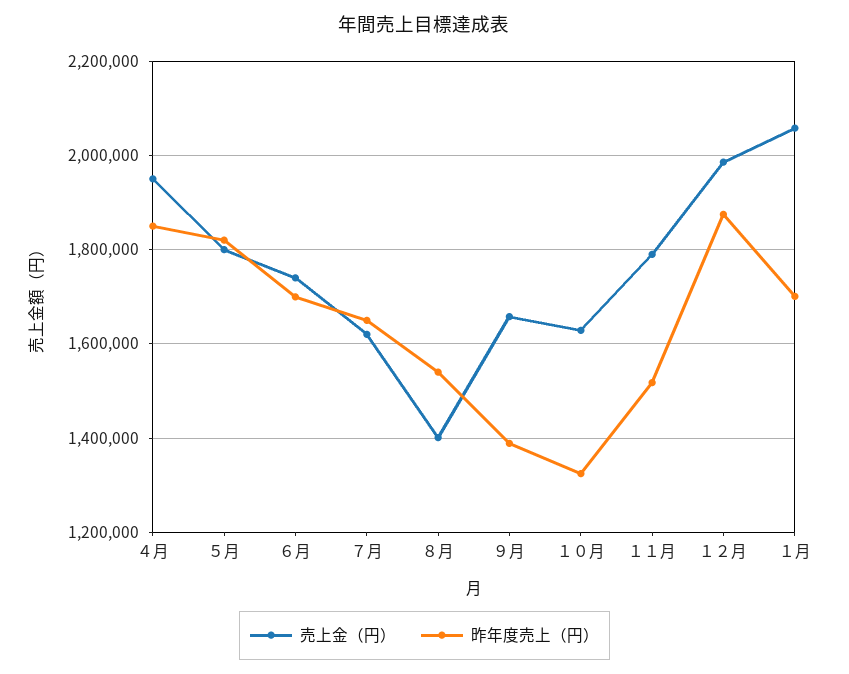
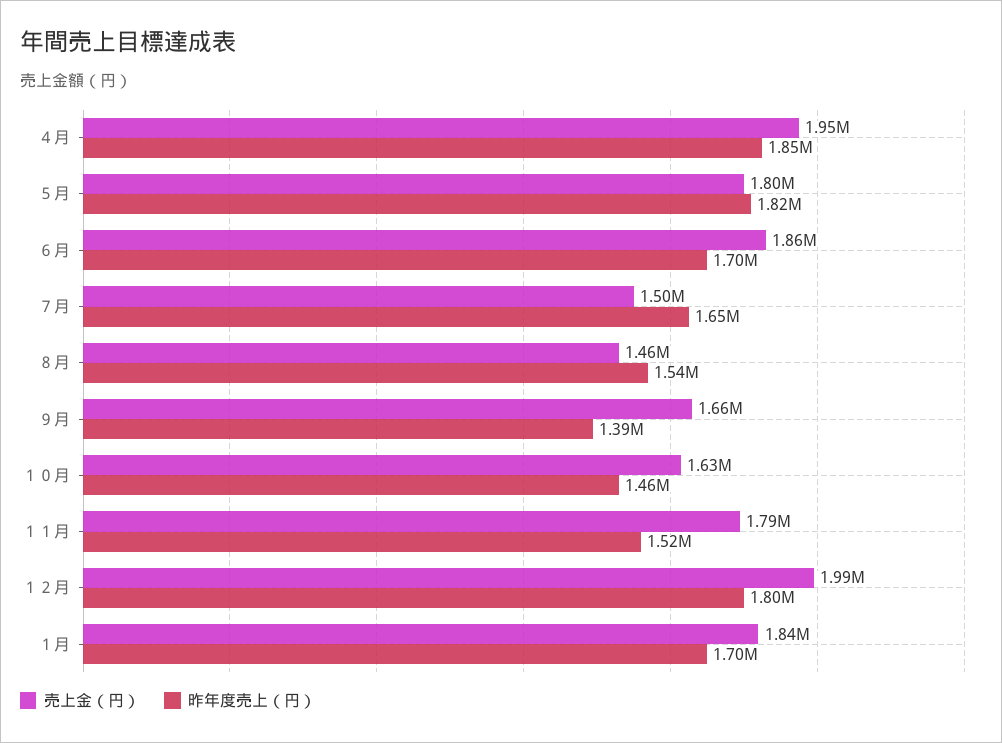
  {
    "売上金（円）": {
      "４月": 1950000,
      "５月": 1800000,
-     "６月": 1740000,
+     "６月": 1860000,
-     "７月": 1620000,
+     "７月": 1500000,
-     "８月": 1400000,
+     "８月": 1460000,
      "９月": 1660000,
      "１０月": 1630000,
      "１１月": 1790000,
      "１２月": 1990000,
-     "１月": 2060000
+     "１月": 1840000
    },
    "昨年度売上（円）": {
      "４月": 1850000,
      "５月": 1820000,
      "６月": 1700000,
      "７月": 1650000,
      "８月": 1540000,
      "９月": 1390000,
-     "１０月": 1320000,
+     "１０月": 1460000,
      "１１月": 1520000,
-     "１２月": 1880000,
+     "１２月": 1800000,
      "１月": 1700000
    }
  }

